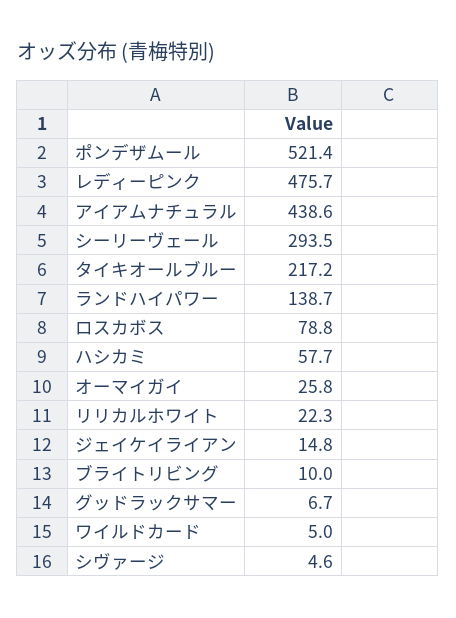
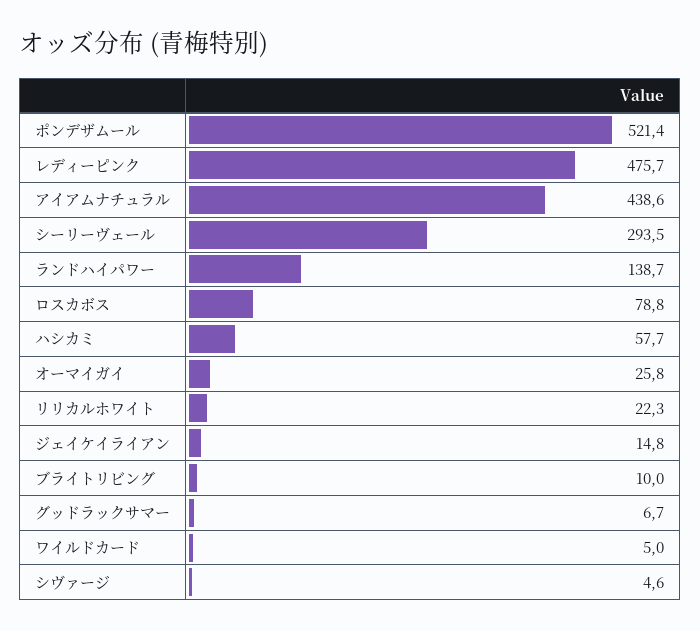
  {
    "ポンデザムール": 521.4,
    "レディーピンク": 475.7,
    "アイアムナチュラル": 438.6,
    "シーリーヴェール": 293.5,
-   "タイキオールブルー": 217.2,
    "ランドハイパワー": 138.7,
    "ロスカボス": 78.8,
    "ハシカミ": 57.7,
    "オーマイガイ": 25.8,
    "リリカルホワイト": 22.3,
    "ジェイケイライアン": 14.8,
    "ブライトリビング": 10,
    "グッドラックサマー": 6.7,
    "ワイルドカード": 5,
    "シヴァージ": 4.6
  }

